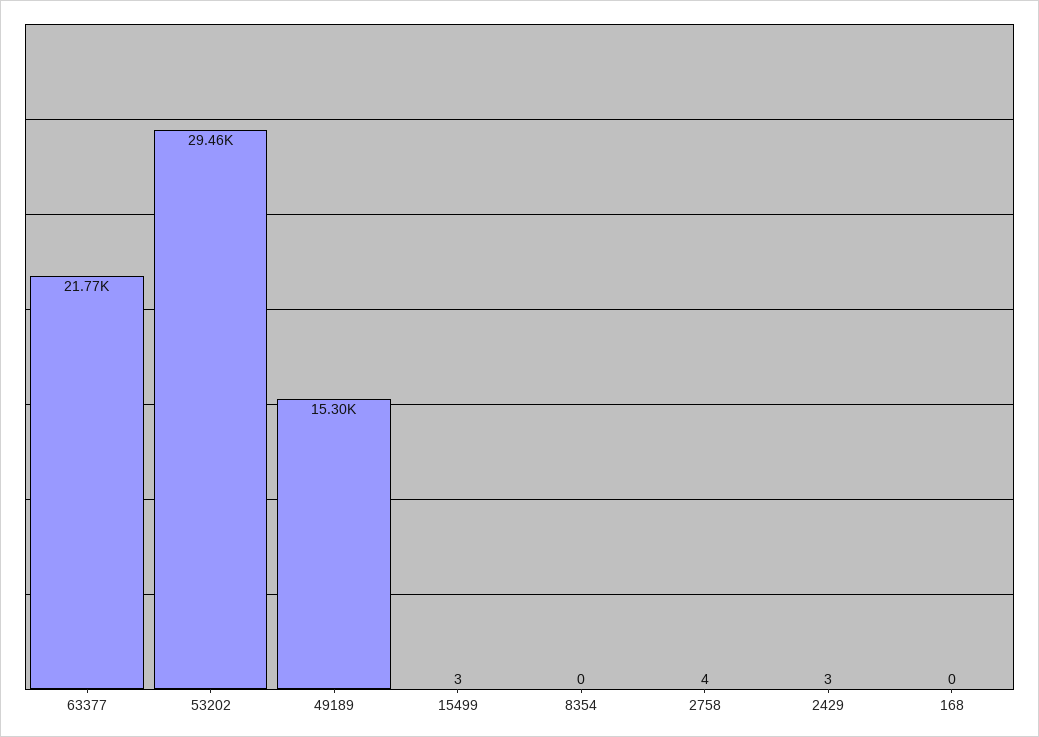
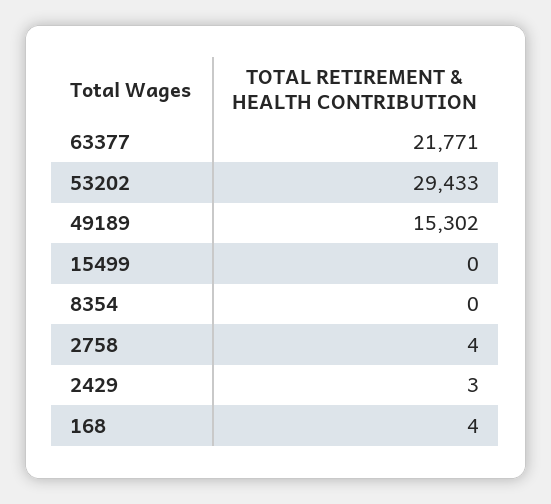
  {
    "63377": 21771,
-   "53202": 29460,
+   "53202": 29433,
    "49189": 15302,
-   "15499": 3,
+   "15499": 0,
    "8354": 0,
    "2758": 4,
    "2429": 3,
-   "168": 0
+   "168": 4
  }

